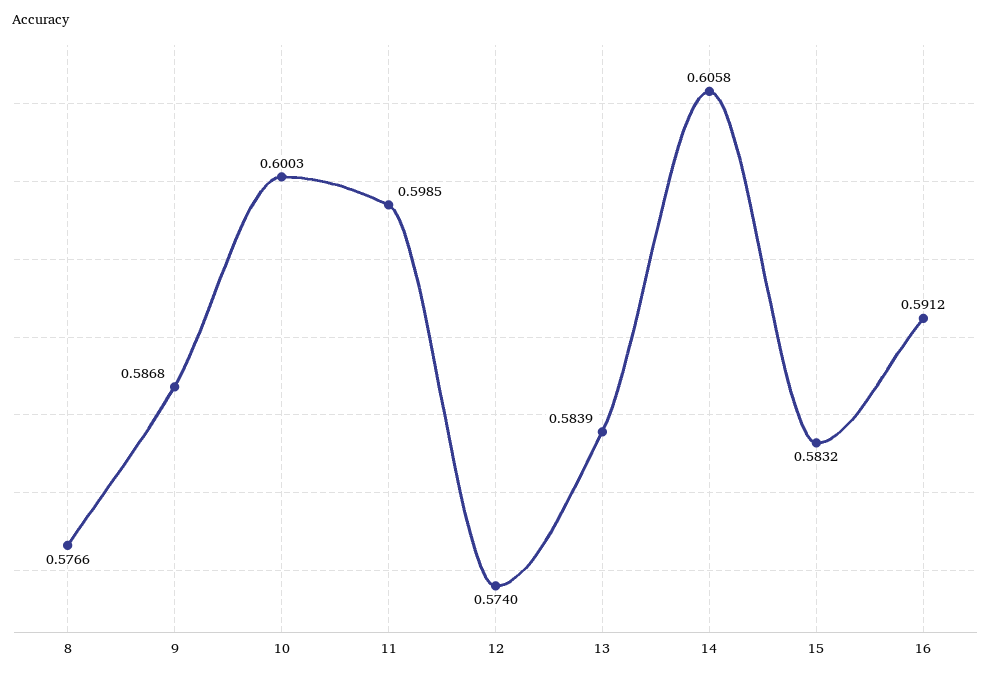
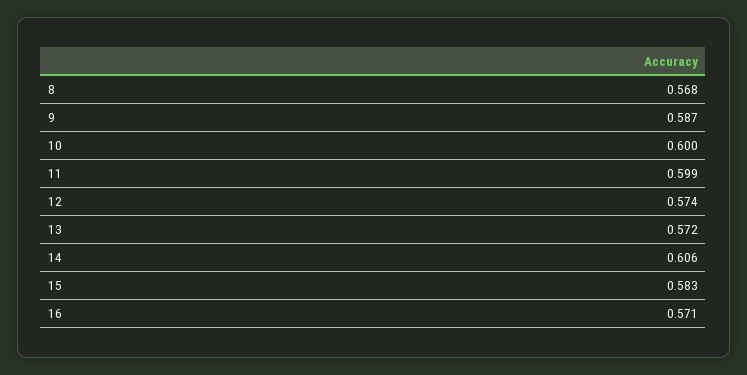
  {
-   "8": 0.5766,
+   "8": 0.568,
    "9": 0.5868,
    "10": 0.6003,
    "11": 0.5985,
    "12": 0.574,
-   "13": 0.5839,
+   "13": 0.572,
    "14": 0.6058,
    "15": 0.5832,
-   "16": 0.5912
+   "16": 0.571
  }

